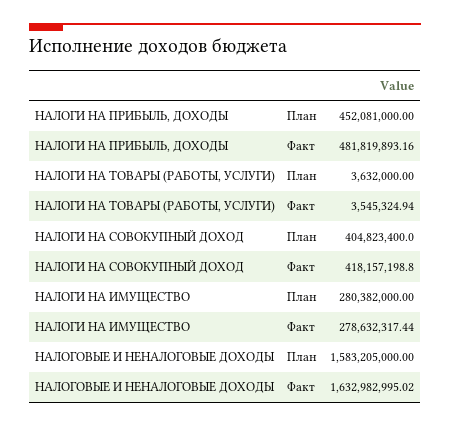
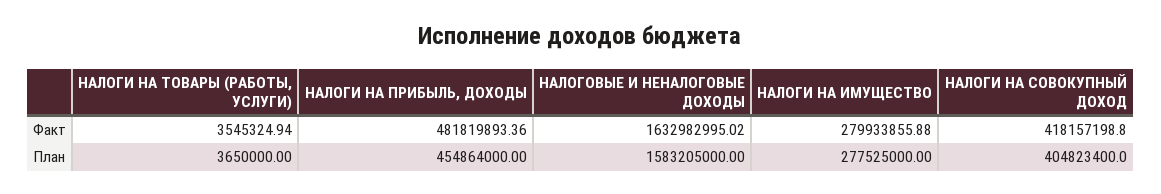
  {
    "НАЛОГИ НА ПРИБЫЛЬ, ДОХОДЫ": {
-     "План": 452081000,
+     "План": 454864000,
-     "Факт": 481819893.16
+     "Факт": 481819893.36
    },
    "НАЛОГИ НА ТОВАРЫ (РАБОТЫ, УСЛУГИ)": {
-     "План": 3632000,
+     "План": 3650000,
      "Факт": 3545324.94
    },
    "НАЛОГИ НА СОВОКУПНЫЙ ДОХОД": {
      "План": 404823400,
      "Факт": 418157198.8
    },
    "НАЛОГИ НА ИМУЩЕСТВО": {
-     "План": 280382000,
+     "План": 277525000,
-     "Факт": 278632317.44
+     "Факт": 279933855.88
    },
    "НАЛОГОВЫЕ И НЕНАЛОГОВЫЕ ДОХОДЫ": {
      "План": 1583205000,
      "Факт": 1632982995.02
    }
  }

